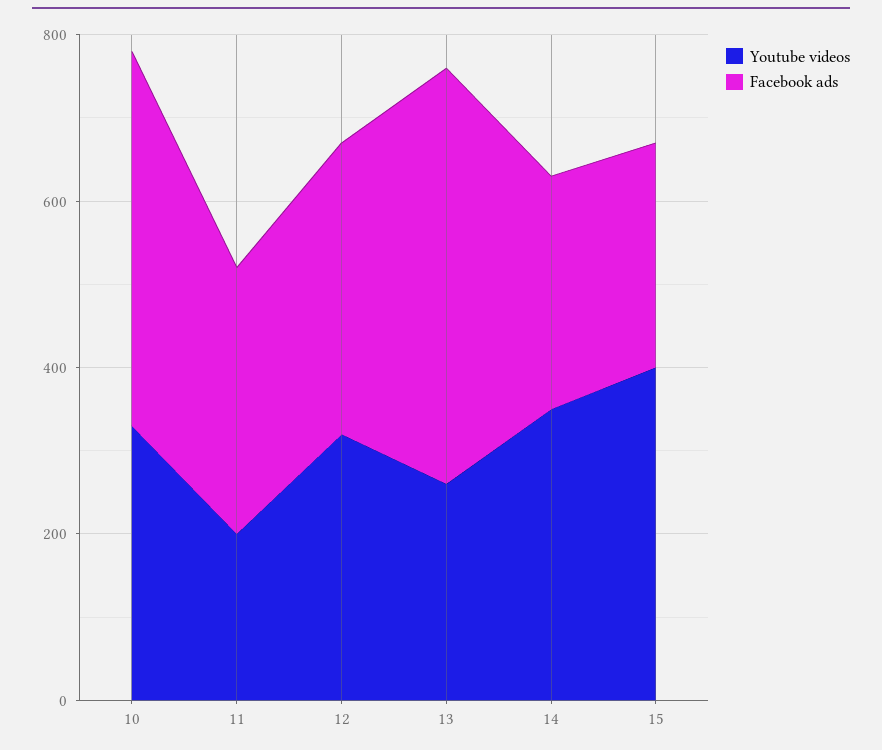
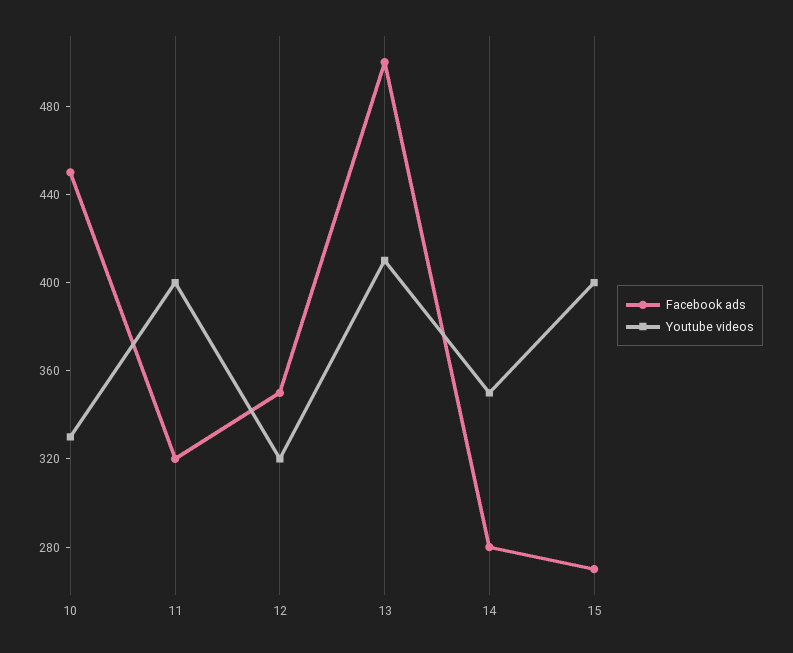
  {
    "Youtube videos": {
      "10": 330,
-     "11": 200,
+     "11": 400,
      "12": 320,
-     "13": 250,
+     "13": 410,
      "14": 350,
      "15": 400
    },
    "Facebook ads": {
      "10": 450,
      "11": 320,
      "12": 350,
      "13": 500,
      "14": 280,
      "15": 270
    }
  }

